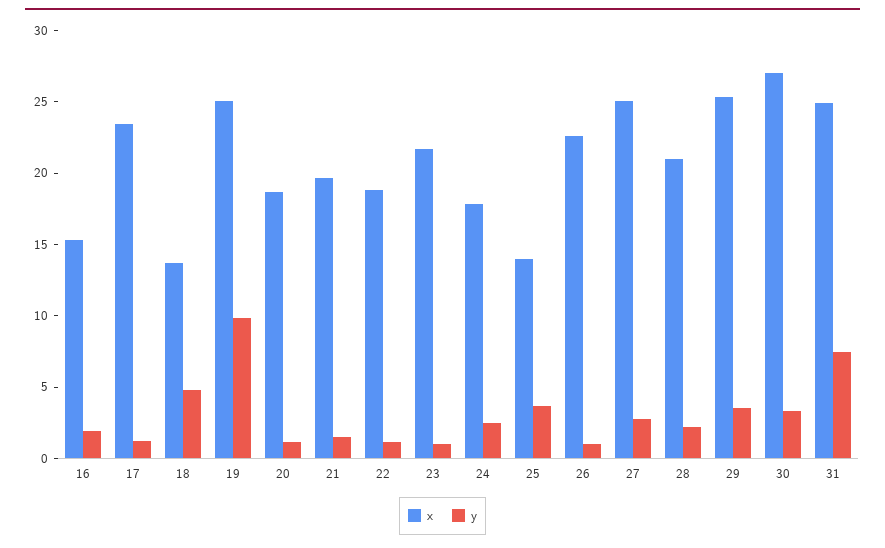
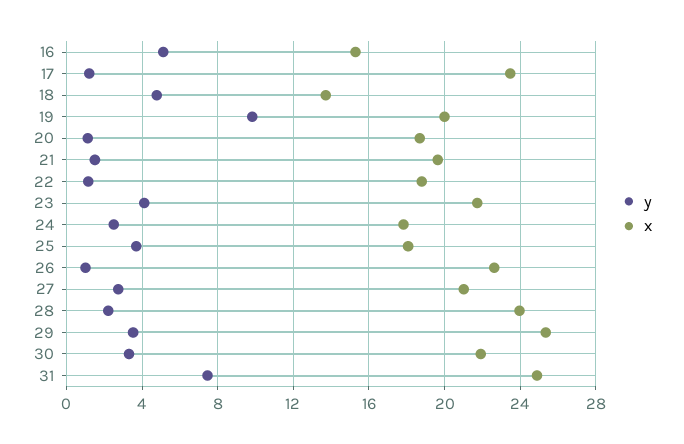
  {
    "x": {
      "16": 15.5,
      "17": 23.5,
      "18": 13.5,
-     "19": 25,
+     "19": 20,
      "20": 18.5,
      "21": 19.5,
      "22": 19,
      "23": 21.5,
      "24": 18,
-     "25": 14,
+     "25": 18,
      "26": 22.5,
-     "27": 25,
+     "27": 21,
-     "28": 21,
+     "28": 24,
      "29": 25.5,
-     "30": 27,
+     "30": 22,
      "31": 25
    },
    "y": {
-     "16": 2,
+     "16": 5,
      "17": 1,
      "18": 5,
      "19": 10,
      "20": 1,
      "21": 1.5,
      "22": 1,
-     "23": 1,
+     "23": 4,
      "24": 2.5,
      "25": 3.5,
      "26": 1,
      "27": 2.5,
      "28": 2,
      "29": 3.5,
      "30": 3.5,
      "31": 7.5
    }
  }

